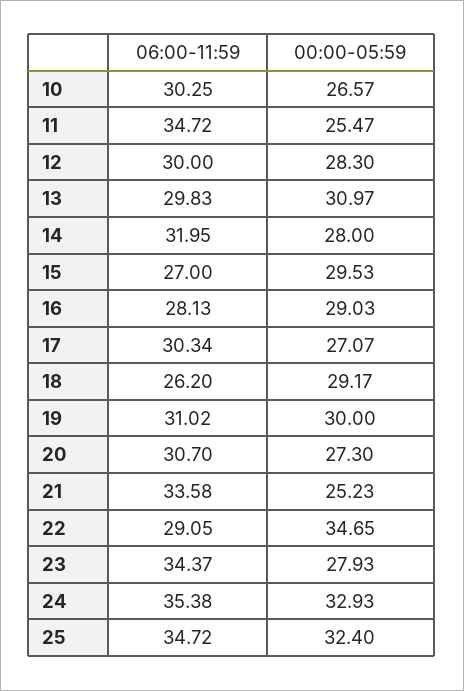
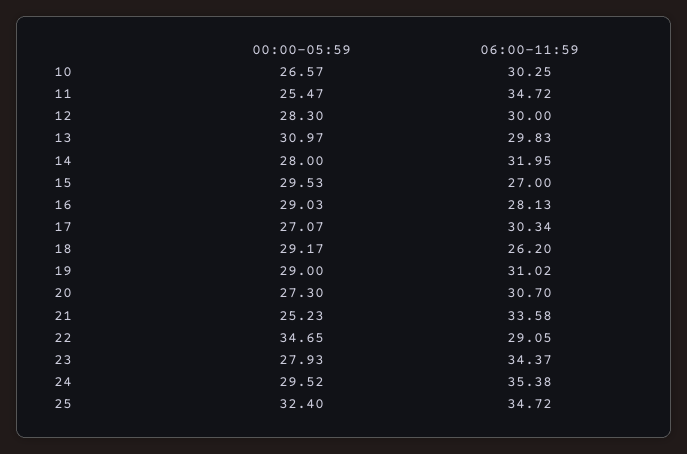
  {
    "06:00-11:59": {
      "10": 30.25,
      "11": 34.72,
      "12": 30,
      "13": 29.83,
      "14": 31.95,
      "15": 27,
      "16": 28.13,
      "17": 30.34,
      "18": 26.2,
      "19": 31.02,
      "20": 30.7,
      "21": 33.58,
      "22": 29.05,
      "23": 34.37,
      "24": 35.38,
      "25": 34.72
    },
    "00:00-05:59": {
      "10": 26.57,
      "11": 25.47,
      "12": 28.3,
      "13": 30.97,
      "14": 28,
      "15": 29.53,
      "16": 29.03,
      "17": 27.07,
      "18": 29.17,
-     "19": 30,
+     "19": 29,
      "20": 27.3,
      "21": 25.23,
      "22": 34.65,
      "23": 27.93,
-     "24": 32.93,
+     "24": 29.52,
      "25": 32.4
    }
  }

